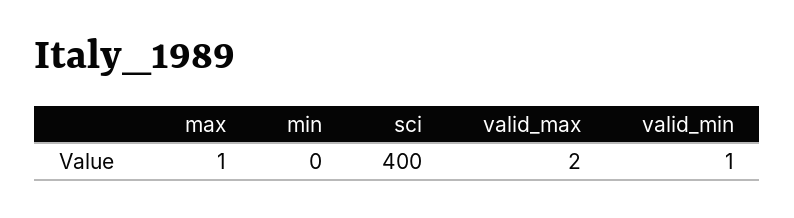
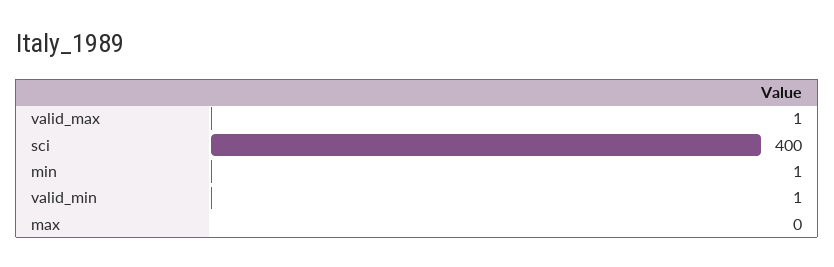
  {
-   "max": 1,
+   "max": 0,
-   "min": 0,
+   "min": 1,
    "sci": 400,
-   "valid_max": 2,
+   "valid_max": 1,
    "valid_min": 1
  }

